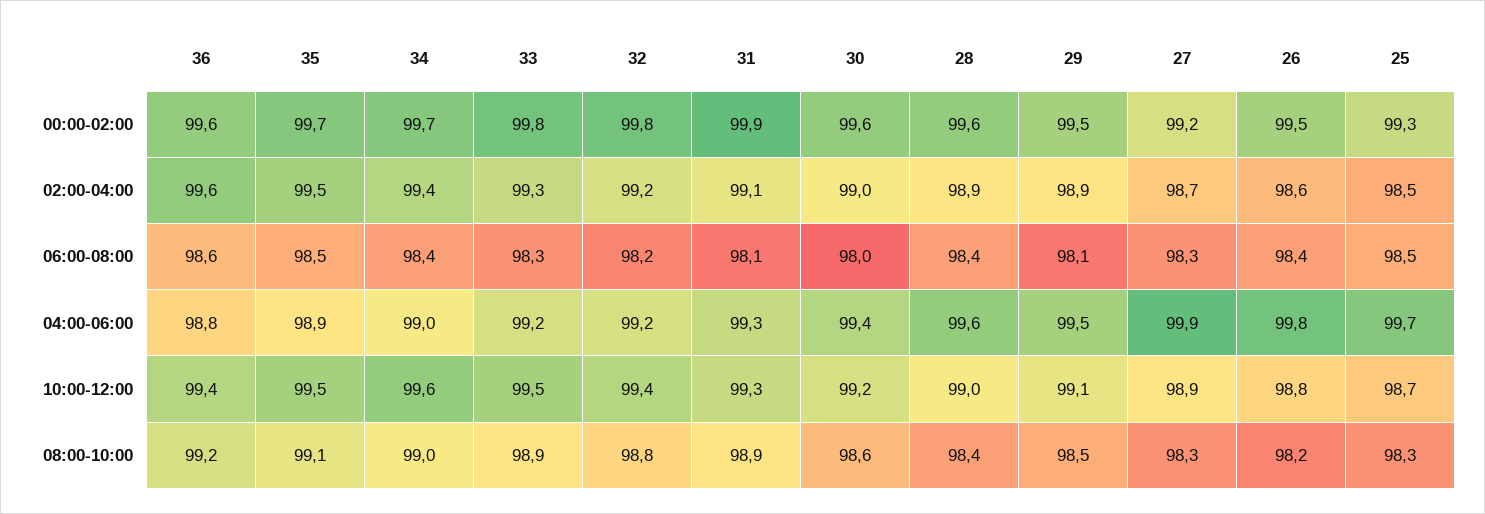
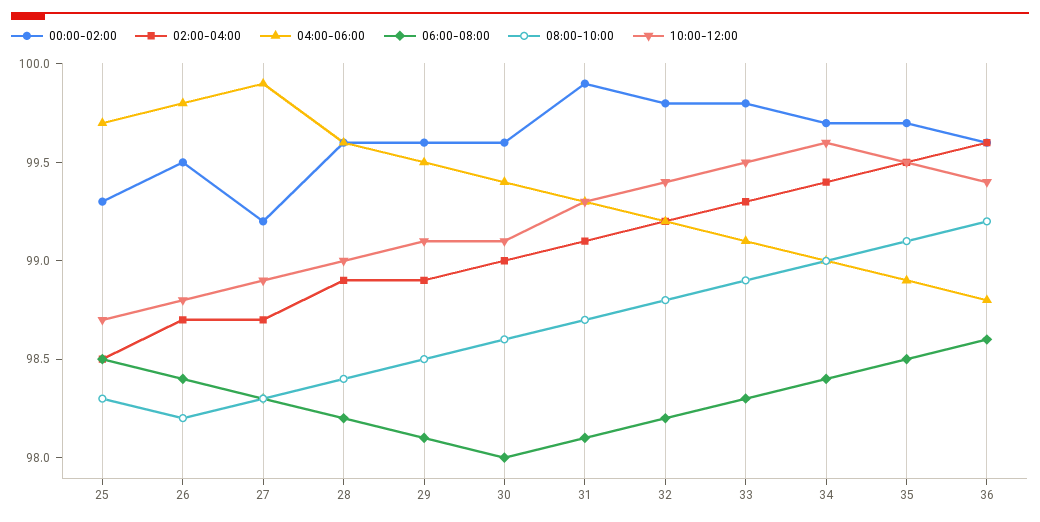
  {
    "00:00-02:00": {
      "36": 99.6,
      "35": 99.7,
      "34": 99.7,
      "33": 99.8,
      "32": 99.8,
      "31": 99.9,
      "30": 99.6,
      "28": 99.6,
-     "29": 99.5,
+     "29": 99.6,
      "27": 99.2,
      "26": 99.5,
      "25": 99.3
    },
    "02:00-04:00": {
      "36": 99.6,
      "35": 99.5,
      "34": 99.4,
      "33": 99.3,
      "32": 99.2,
      "31": 99.1,
      "30": 99,
      "28": 98.9,
      "29": 98.9,
      "27": 98.7,
-     "26": 98.6,
+     "26": 98.7,
      "25": 98.5
    },
    "06:00-08:00": {
      "36": 98.6,
      "35": 98.5,
      "34": 98.4,
      "33": 98.3,
      "32": 98.2,
      "31": 98.1,
      "30": 98,
-     "28": 98.4,
+     "28": 98.2,
      "29": 98.1,
      "27": 98.3,
      "26": 98.4,
      "25": 98.5
    },
    "04:00-06:00": {
      "36": 98.8,
      "35": 98.9,
      "34": 99,
-     "33": 99.2,
+     "33": 99.1,
      "32": 99.2,
      "31": 99.3,
      "30": 99.4,
      "28": 99.6,
      "29": 99.5,
      "27": 99.9,
      "26": 99.8,
      "25": 99.7
    },
    "10:00-12:00": {
      "36": 99.4,
      "35": 99.5,
      "34": 99.6,
      "33": 99.5,
      "32": 99.4,
      "31": 99.3,
-     "30": 99.2,
+     "30": 99.1,
      "28": 99,
      "29": 99.1,
      "27": 98.9,
      "26": 98.8,
      "25": 98.7
    },
    "08:00-10:00": {
      "36": 99.2,
      "35": 99.1,
      "34": 99,
      "33": 98.9,
      "32": 98.8,
-     "31": 98.9,
+     "31": 98.7,
      "30": 98.6,
      "28": 98.4,
      "29": 98.5,
      "27": 98.3,
      "26": 98.2,
      "25": 98.3
    }
  }

